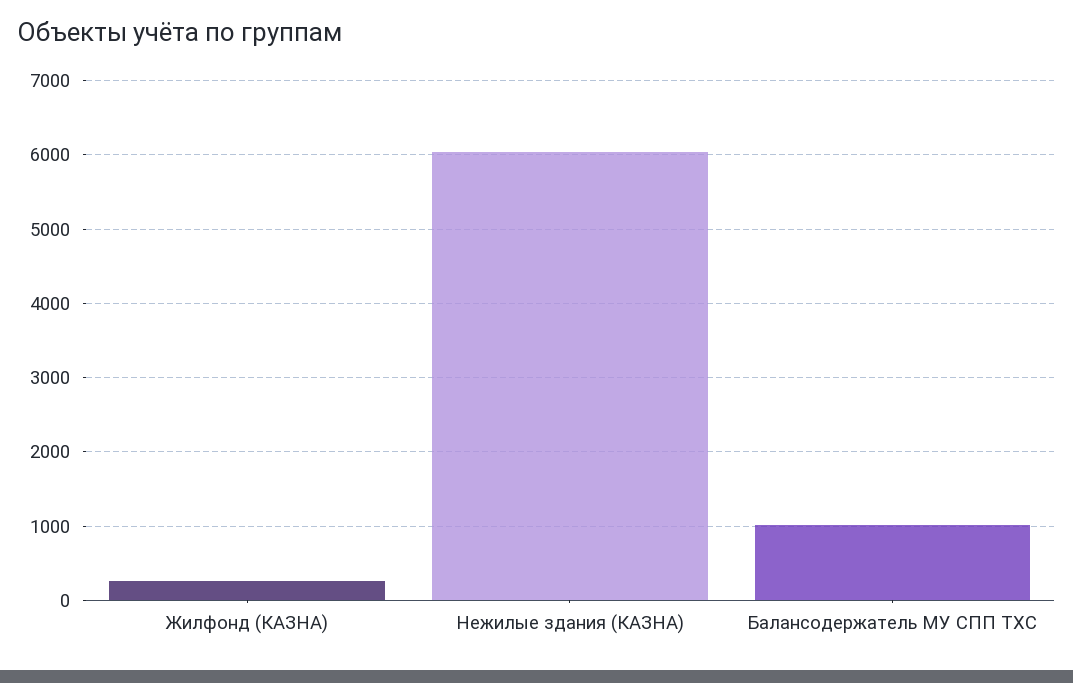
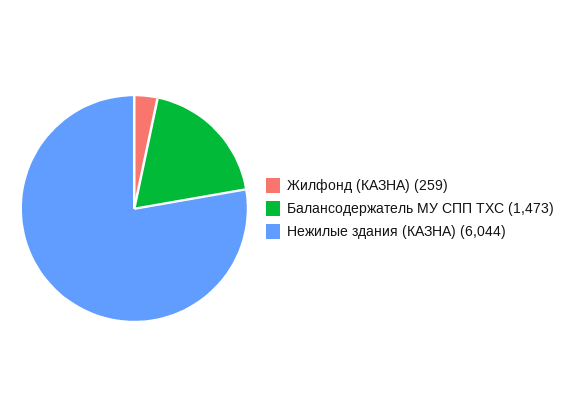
  {
    "Жилфонд (КАЗНА)": 259,
    "Нежилые здания (КАЗНА)": 6044,
-   "Балансодержатель МУ СПП ТХС": 1000
+   "Балансодержатель МУ СПП ТХС": 1473
  }

